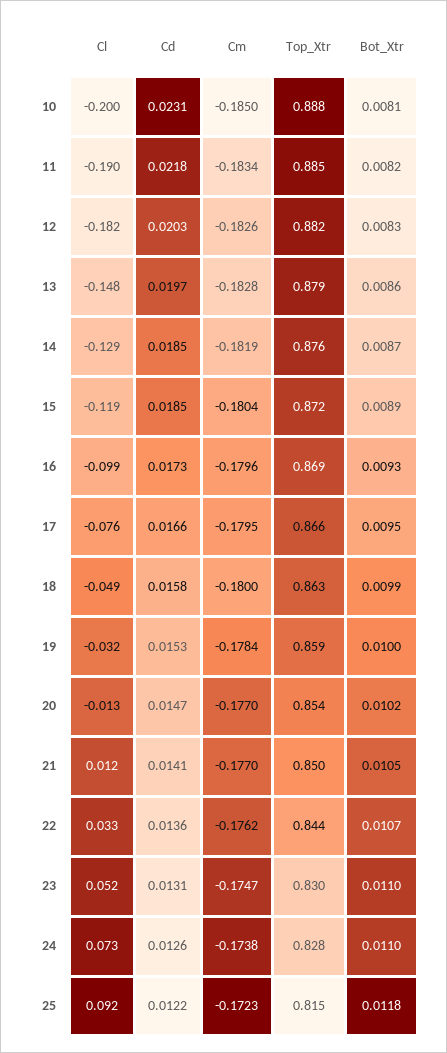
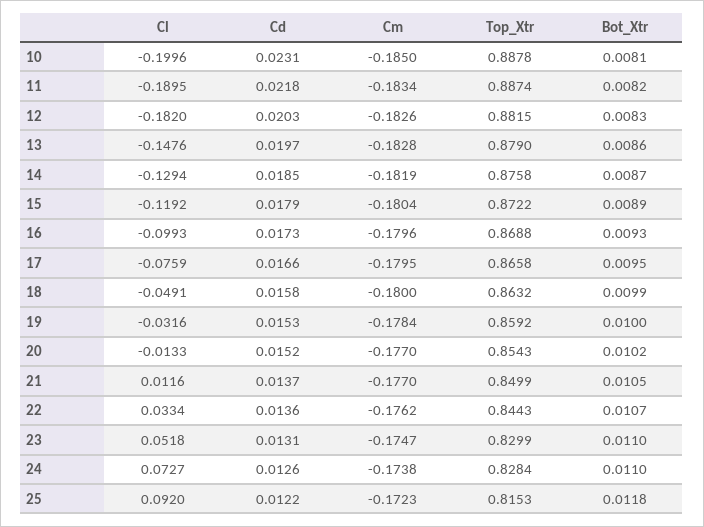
  {
    "Cl": {
      "10": -0.1996,
      "11": -0.1895,
      "12": -0.182,
      "13": -0.1476,
      "14": -0.1294,
      "15": -0.1192,
      "16": -0.0993,
      "17": -0.0759,
      "18": -0.0491,
      "19": -0.0316,
      "20": -0.0133,
      "21": 0.0116,
      "22": 0.0334,
      "23": 0.0518,
      "24": 0.0727,
      "25": 0.092
    },
    "Cd": {
      "10": 0.0231,
      "11": 0.0218,
      "12": 0.0203,
      "13": 0.0197,
      "14": 0.0185,
-     "15": 0.0185,
+     "15": 0.0179,
      "16": 0.0173,
      "17": 0.0166,
      "18": 0.0158,
      "19": 0.0153,
-     "20": 0.0147,
+     "20": 0.0152,
-     "21": 0.0141,
+     "21": 0.0137,
      "22": 0.0136,
      "23": 0.0131,
      "24": 0.0126,
      "25": 0.0122
    },
    "Cm": {
      "10": -0.185,
      "11": -0.1834,
      "12": -0.1826,
      "13": -0.1828,
      "14": -0.1819,
      "15": -0.1804,
      "16": -0.1796,
      "17": -0.1795,
      "18": -0.18,
      "19": -0.1784,
      "20": -0.177,
      "21": -0.177,
      "22": -0.1762,
      "23": -0.1747,
      "24": -0.1738,
      "25": -0.1723
    },
    "Top_Xtr": {
      "10": 0.8878,
-     "11": 0.885,
+     "11": 0.8874,
      "12": 0.8815,
      "13": 0.879,
      "14": 0.8758,
      "15": 0.8722,
      "16": 0.8688,
      "17": 0.8658,
      "18": 0.8632,
      "19": 0.8592,
      "20": 0.8543,
      "21": 0.8499,
      "22": 0.8443,
      "23": 0.8299,
      "24": 0.8284,
      "25": 0.8153
    },
    "Bot_Xtr": {
      "10": 0.0081,
      "11": 0.0082,
      "12": 0.0083,
      "13": 0.0086,
      "14": 0.0087,
      "15": 0.0089,
      "16": 0.0093,
      "17": 0.0095,
      "18": 0.0099,
      "19": 0.01,
      "20": 0.0102,
      "21": 0.0105,
      "22": 0.0107,
      "23": 0.011,
      "24": 0.011,
      "25": 0.0118
    }
  }

